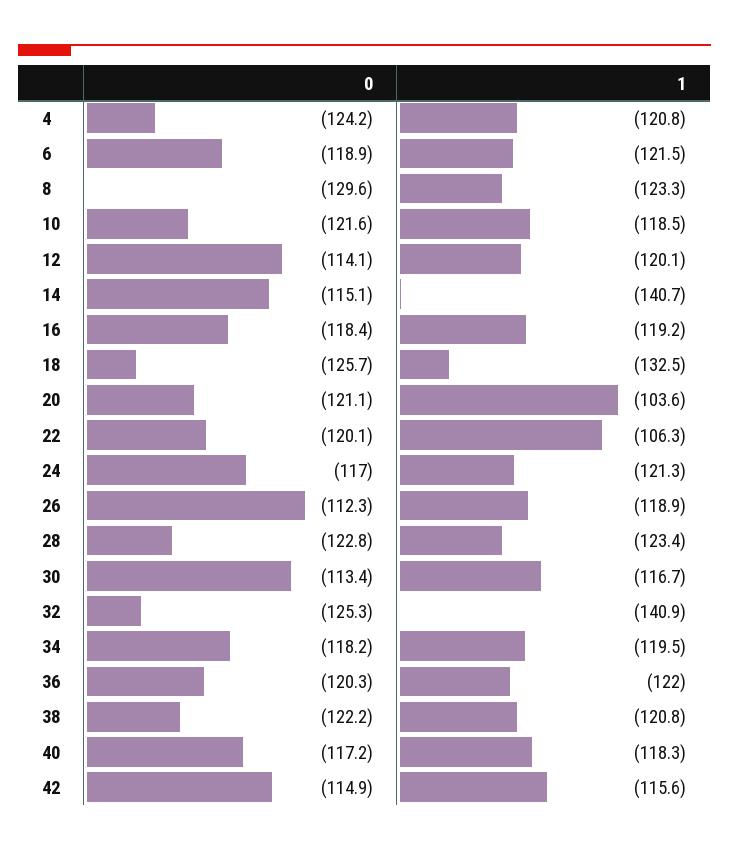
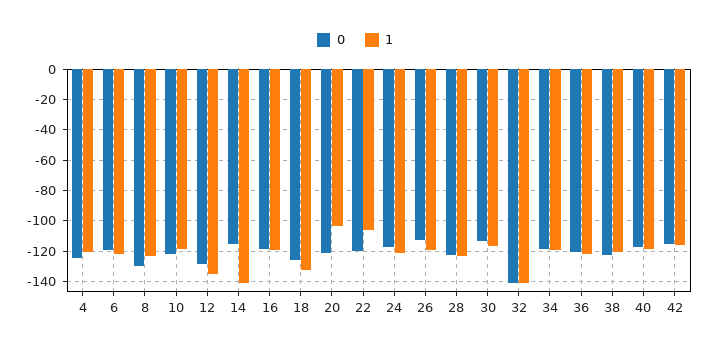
  {
    "0": {
      "4": -124.2,
      "6": -118.9,
      "8": -129.6,
      "10": -121.6,
-     "12": -114.1,
+     "12": -130,
      "14": -115.1,
      "16": -118.4,
      "18": -125.7,
      "20": -121.1,
      "22": -120.1,
      "24": -117,
      "26": -112.3,
      "28": -122.8,
      "30": -113.4,
-     "32": -125.3,
+     "32": -140,
      "34": -118.2,
      "36": -120.3,
      "38": -122.2,
      "40": -117.2,
      "42": -114.9
    },
    "1": {
      "4": -120.8,
      "6": -121.5,
      "8": -123.3,
      "10": -118.5,
-     "12": -120.1,
+     "12": -135,
      "14": -140.7,
      "16": -119.2,
      "18": -132.5,
      "20": -103.6,
      "22": -106.3,
      "24": -121.3,
      "26": -118.9,
      "28": -123.4,
      "30": -116.7,
      "32": -140.9,
      "34": -119.5,
      "36": -122,
      "38": -120.8,
      "40": -118.3,
      "42": -115.6
    }
  }

